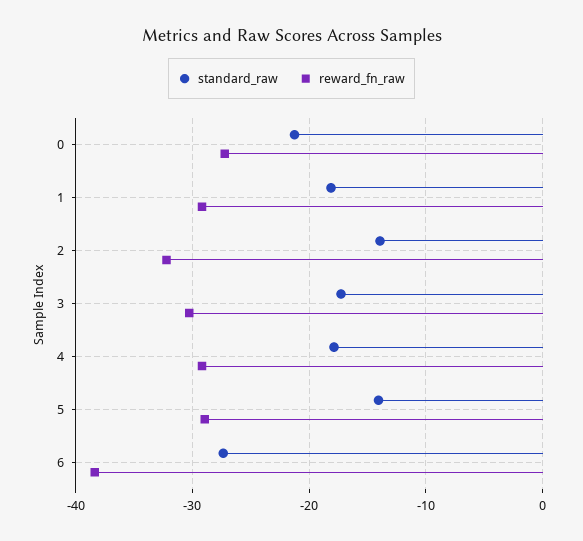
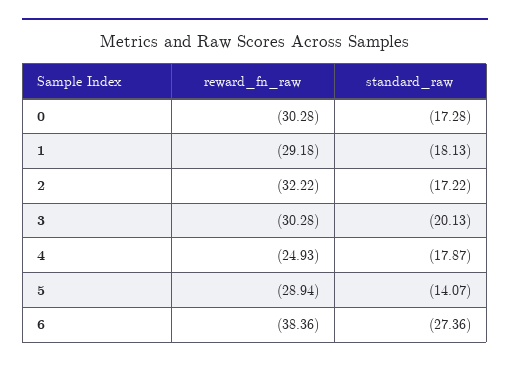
  {
    "standard_raw": {
-     "0": -21,
+     "0": -17.28,
      "1": -18.13,
-     "2": -14,
+     "2": -17.22,
-     "3": -17,
+     "3": -20.13,
      "4": -17.87,
      "5": -14.07,
      "6": -27.36
    },
    "reward_fn_raw": {
-     "0": -27,
+     "0": -30.28,
      "1": -29.18,
      "2": -32.22,
      "3": -30.28,
-     "4": -29,
+     "4": -24.93,
      "5": -28.94,
      "6": -38.36
    }
  }

